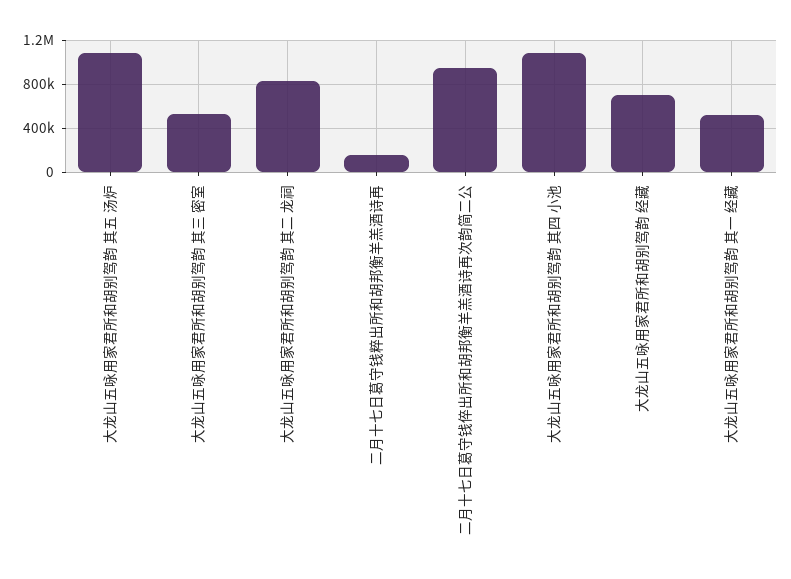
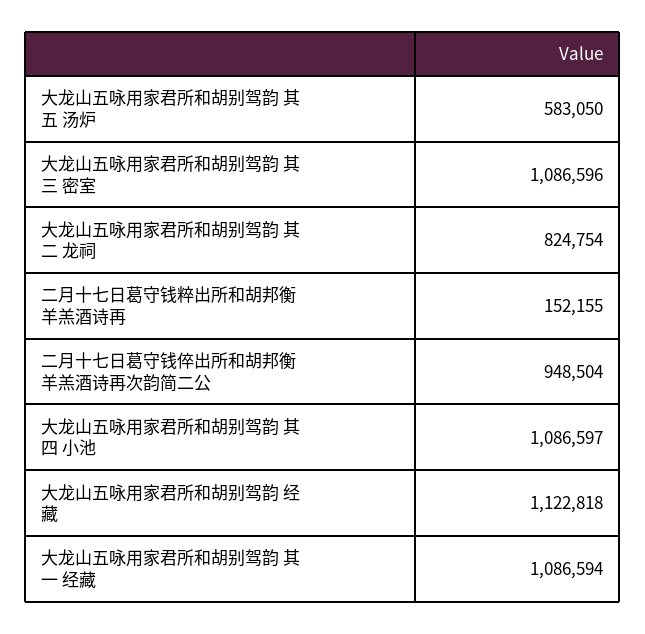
  {
-   "大龙山五咏用家君所和胡别驾韵 其五 汤炉": 1100000,
+   "大龙山五咏用家君所和胡别驾韵 其五 汤炉": 583050,
-   "大龙山五咏用家君所和胡别驾韵 其三 密室": 500000,
+   "大龙山五咏用家君所和胡别驾韵 其三 密室": 1086596,
    "大龙山五咏用家君所和胡别驾韵 其二 龙祠": 824754,
    "二月十七日葛守钱粹出所和胡邦衡羊羔酒诗再": 152155,
    "二月十七日葛守钱倅出所和胡邦衡羊羔酒诗再次韵简二公": 948504,
    "大龙山五咏用家君所和胡别驾韵 其四 小池": 1086597,
-   "大龙山五咏用家君所和胡别驾韵 经藏": 700000,
+   "大龙山五咏用家君所和胡别驾韵 经藏": 1122818,
-   "大龙山五咏用家君所和胡别驾韵 其一 经藏": 500000
+   "大龙山五咏用家君所和胡别驾韵 其一 经藏": 1086594
  }

